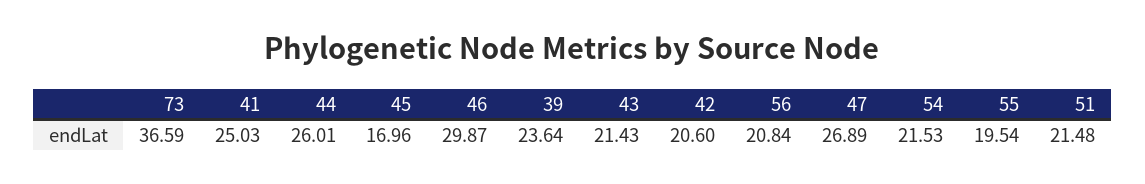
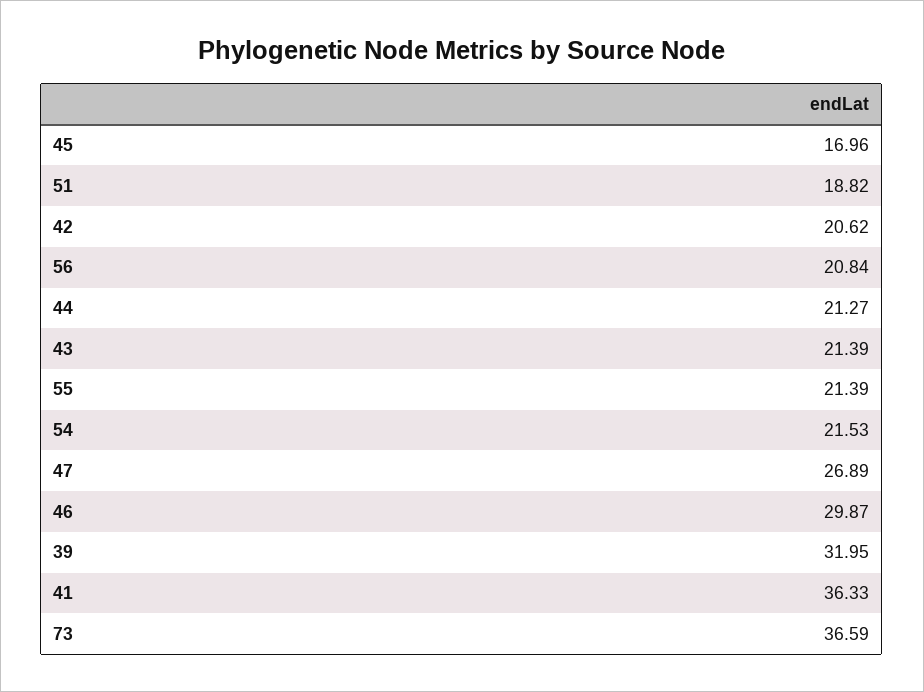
  {
    "73": 36.59,
-   "41": 25.03,
+   "41": 36.33,
-   "44": 26.01,
+   "44": 21.27,
    "45": 16.96,
    "46": 29.87,
-   "39": 23.64,
+   "39": 31.95,
-   "43": 21.43,
+   "43": 21.39,
-   "42": 20.6,
+   "42": 20.62,
    "56": 20.84,
    "47": 26.89,
    "54": 21.53,
-   "55": 19.54,
+   "55": 21.39,
-   "51": 21.48
+   "51": 18.82
  }

